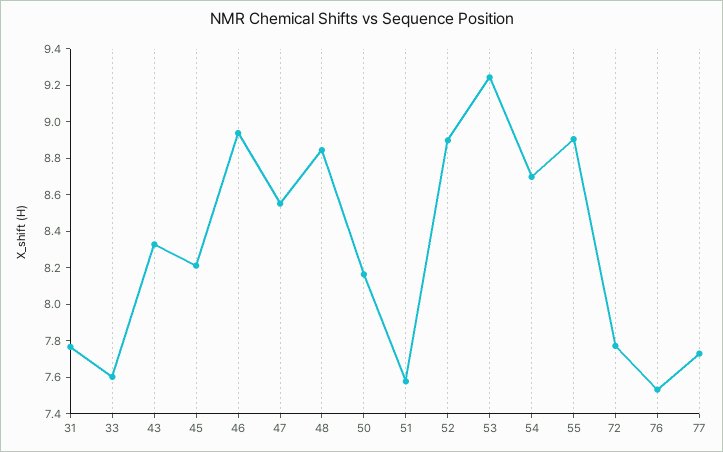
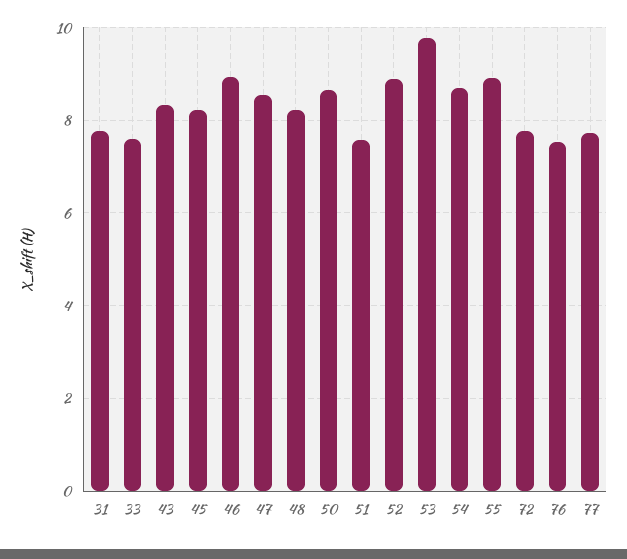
  {
    "31": 7.75,
    "33": 7.6,
    "43": 8.35,
    "45": 8.2,
    "46": 8.95,
    "47": 8.55,
-   "48": 8.85,
+   "48": 8.2,
-   "50": 8.15,
+   "50": 8.6,
    "51": 7.6,
    "52": 8.9,
-   "53": 9.25,
+   "53": 9.8,
    "54": 8.7,
    "55": 8.9,
    "72": 7.75,
    "76": 7.55,
    "77": 7.75
  }

